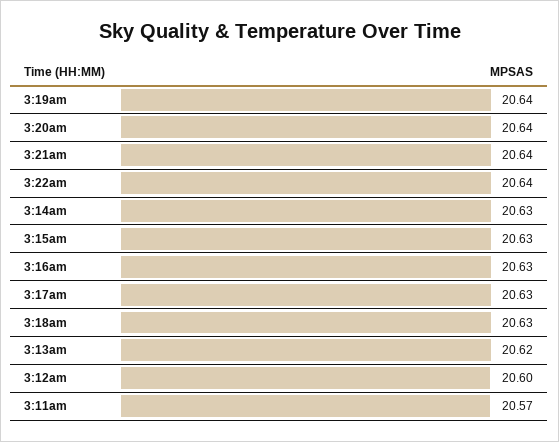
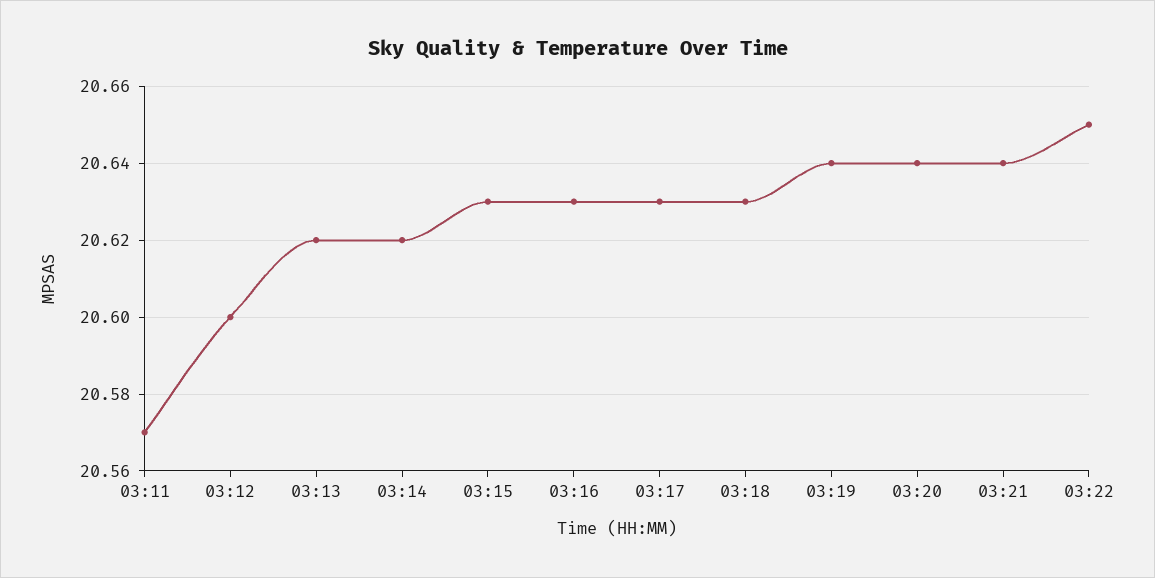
  {
    "3:19am": 20.64,
    "3:20am": 20.64,
    "3:21am": 20.64,
-   "3:22am": 20.64,
+   "3:22am": 20.65,
-   "3:14am": 20.63,
+   "3:14am": 20.62,
    "3:15am": 20.63,
    "3:16am": 20.63,
    "3:17am": 20.63,
    "3:18am": 20.63,
    "3:13am": 20.62,
    "3:12am": 20.6,
    "3:11am": 20.57
  }

